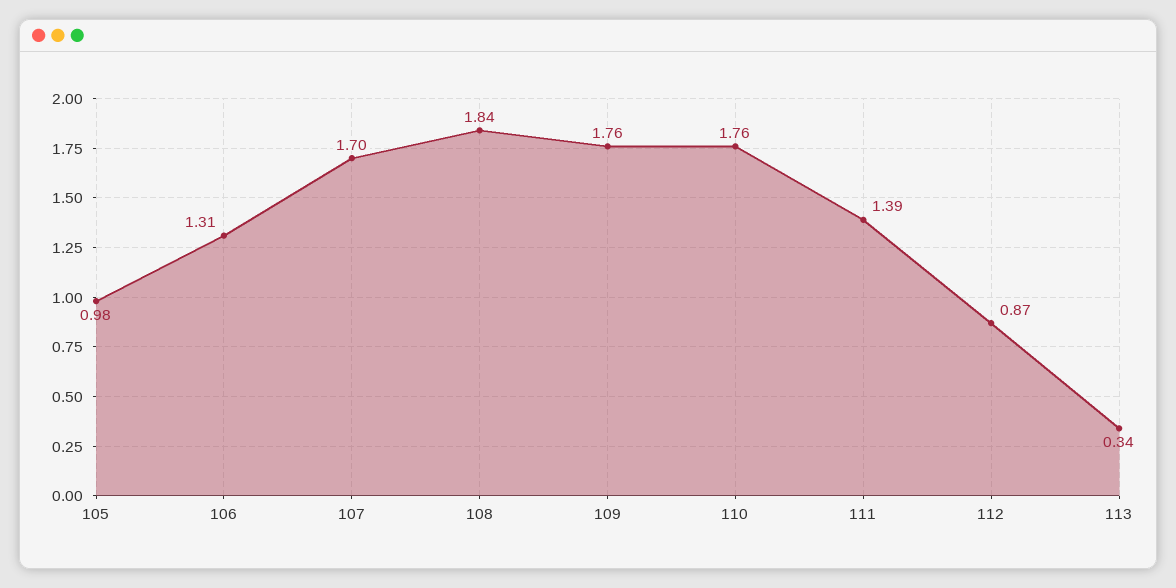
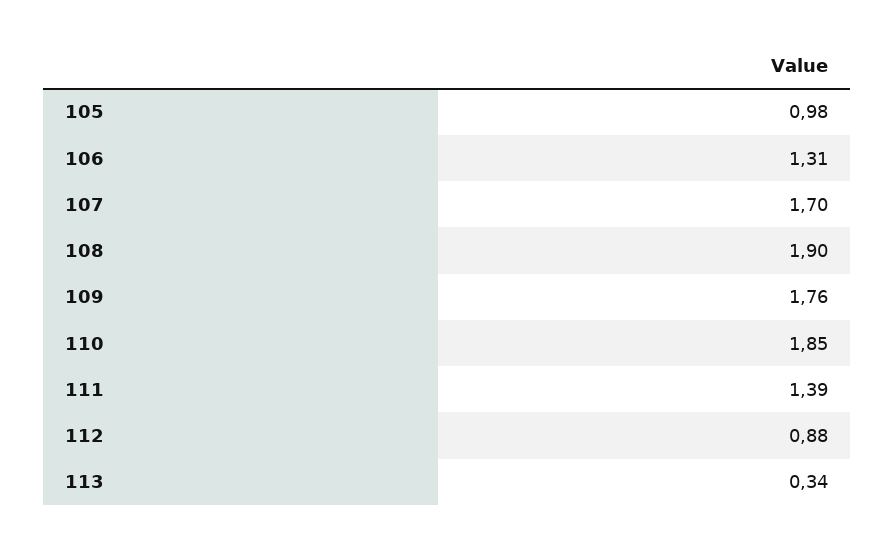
  {
    "105": 0.98,
    "106": 1.31,
    "107": 1.7,
-   "108": 1.84,
+   "108": 1.9,
    "109": 1.76,
-   "110": 1.76,
+   "110": 1.85,
    "111": 1.39,
-   "112": 0.87,
+   "112": 0.88,
    "113": 0.34
  }

